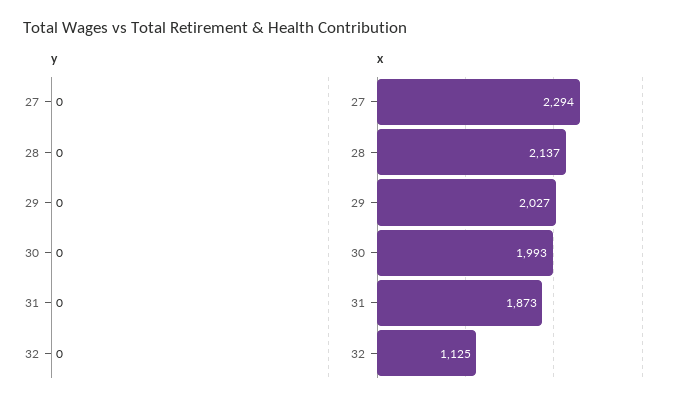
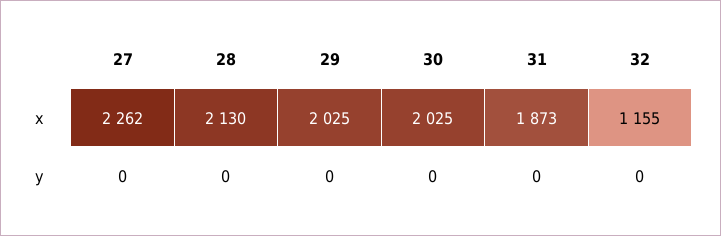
  {
    "y": {
      "27": 0,
      "28": 0,
      "29": 0,
      "30": 0,
      "31": 0,
      "32": 0
    },
    "x": {
-     "27": 2294,
+     "27": 2262,
-     "28": 2137,
+     "28": 2130,
-     "29": 2027,
+     "29": 2025,
-     "30": 1993,
+     "30": 2025,
      "31": 1873,
-     "32": 1125
+     "32": 1155
    }
  }

